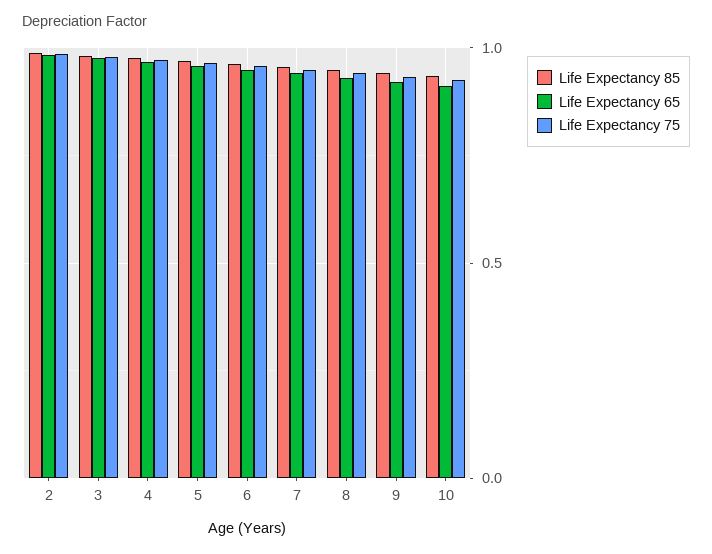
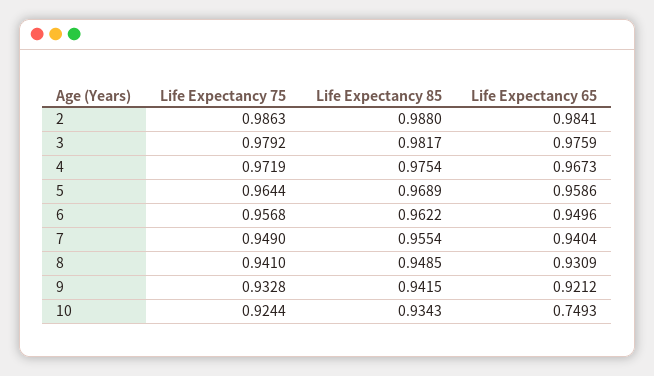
  {
    "Life Expectancy 85": {
      "2": 0.988,
      "3": 0.9817,
      "4": 0.9754,
      "5": 0.9689,
      "6": 0.9622,
      "7": 0.9554,
      "8": 0.9485,
      "9": 0.9415,
      "10": 0.9343
    },
    "Life Expectancy 65": {
      "2": 0.9841,
      "3": 0.9759,
      "4": 0.9673,
      "5": 0.9586,
      "6": 0.9496,
      "7": 0.9404,
      "8": 0.9309,
      "9": 0.9212,
-     "10": 0.9
+     "10": 0.7493
    },
    "Life Expectancy 75": {
      "2": 0.9863,
      "3": 0.9792,
      "4": 0.9719,
      "5": 0.9644,
      "6": 0.9568,
      "7": 0.949,
      "8": 0.941,
      "9": 0.9328,
      "10": 0.9244
    }
  }

